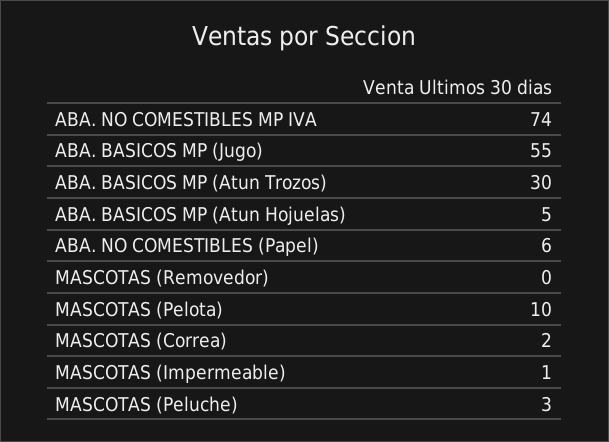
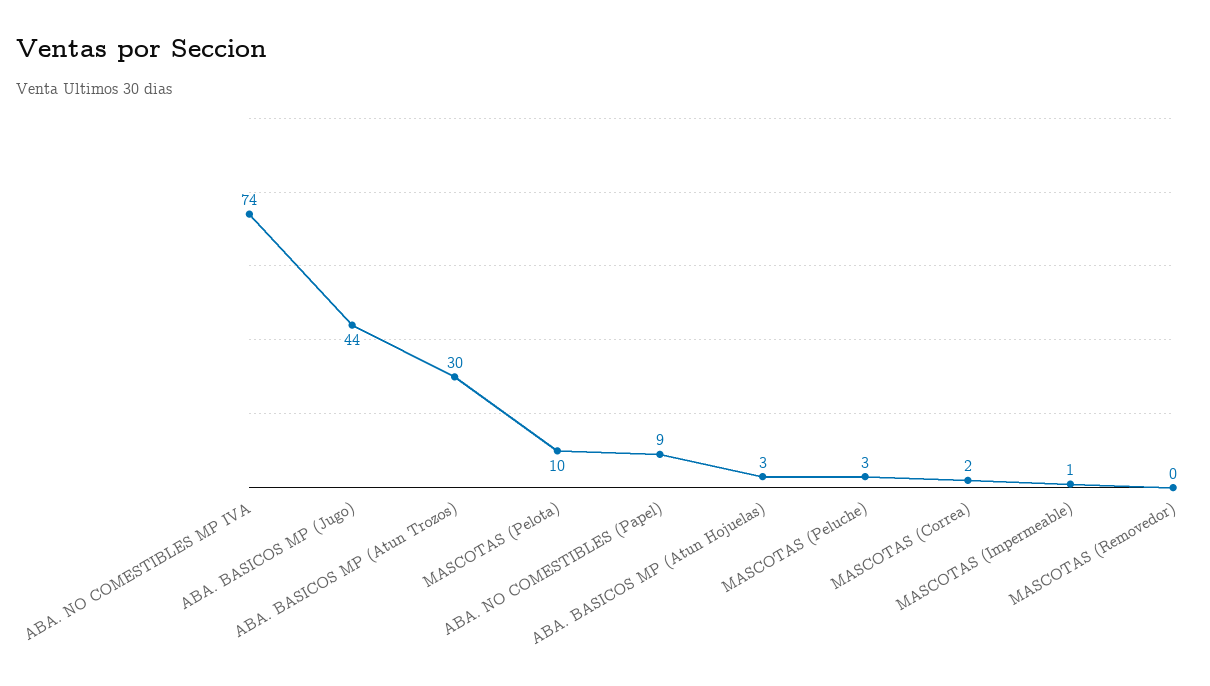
  {
    "ABA. NO COMESTIBLES MP IVA": 74,
-   "ABA. BASICOS MP (Jugo)": 55,
+   "ABA. BASICOS MP (Jugo)": 44,
    "ABA. BASICOS MP (Atun Trozos)": 30,
-   "ABA. BASICOS MP (Atun Hojuelas)": 5,
+   "ABA. BASICOS MP (Atun Hojuelas)": 3,
-   "ABA. NO COMESTIBLES (Papel)": 6,
+   "ABA. NO COMESTIBLES (Papel)": 9,
    "MASCOTAS (Removedor)": 0,
    "MASCOTAS (Pelota)": 10,
    "MASCOTAS (Correa)": 2,
    "MASCOTAS (Impermeable)": 1,
    "MASCOTAS (Peluche)": 3
  }

